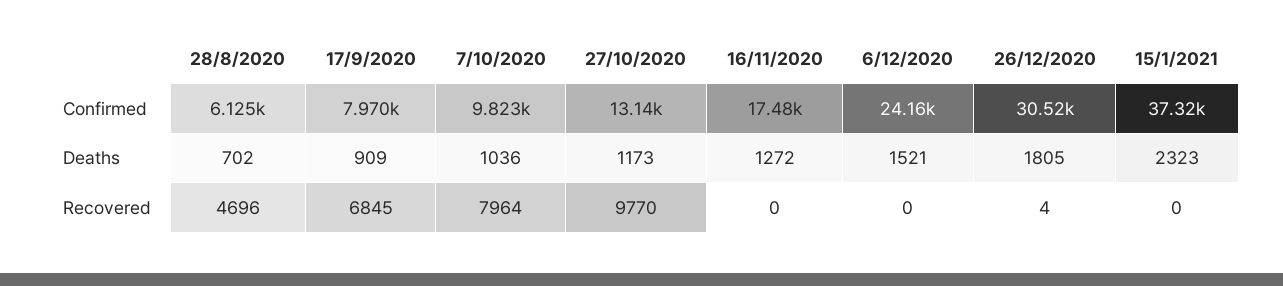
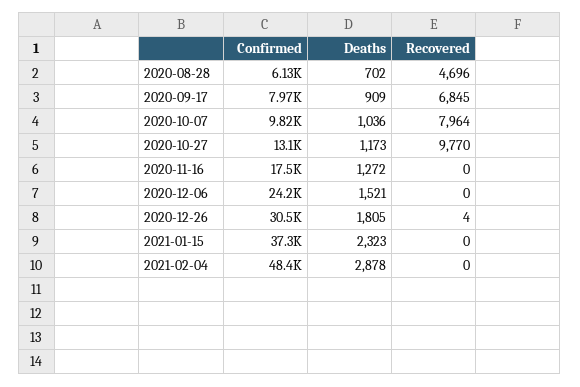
  {
    "28/8/2020": {
      "Confirmed": 6125,
      "Deaths": 702,
      "Recovered": 4696
    },
    "17/9/2020": {
      "Confirmed": 7970,
      "Deaths": 909,
      "Recovered": 6845
    },
    "7/10/2020": {
      "Confirmed": 9823,
      "Deaths": 1036,
      "Recovered": 7964
    },
    "27/10/2020": {
      "Confirmed": 13140,
      "Deaths": 1173,
      "Recovered": 9770
    },
    "16/11/2020": {
      "Confirmed": 17480,
      "Deaths": 1272,
      "Recovered": 0
    },
    "6/12/2020": {
      "Confirmed": 24160,
      "Deaths": 1521,
      "Recovered": 0
    },
    "26/12/2020": {
      "Confirmed": 30520,
      "Deaths": 1805,
      "Recovered": 4
    },
    "15/1/2021": {
      "Confirmed": 37320,
      "Deaths": 2323,
      "Recovered": 0
-   }
+   },
+   "2021-02-04": {
+     "Confirmed": 48400,
+     "Deaths": 2878,
+     "Recovered": 0
+   }
  }

